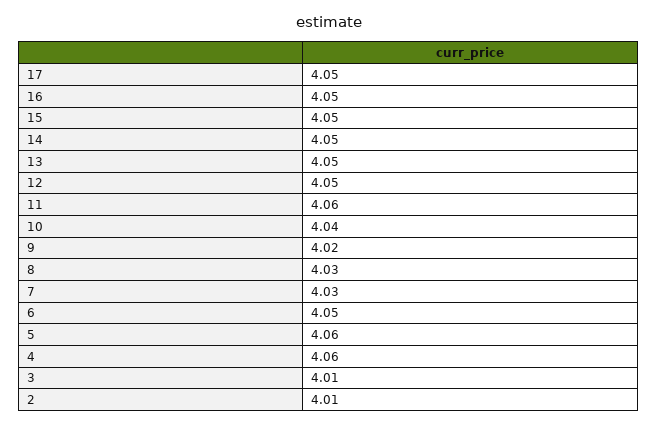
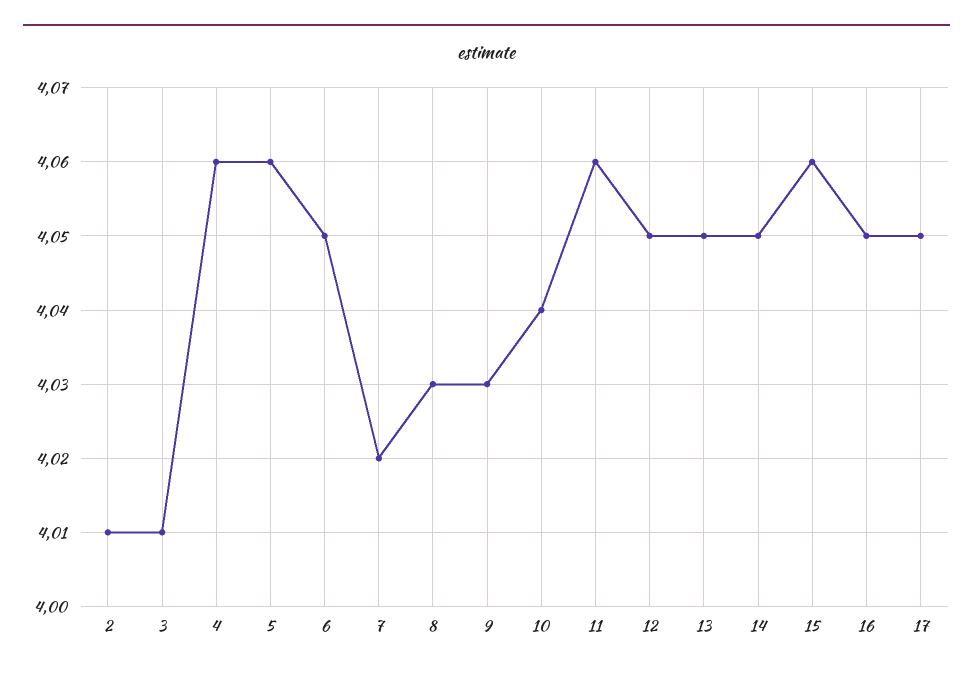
  {
    "17": 4.05,
    "16": 4.05,
-   "15": 4.05,
+   "15": 4.06,
    "14": 4.05,
    "13": 4.05,
    "12": 4.05,
    "11": 4.06,
    "10": 4.04,
-   "9": 4.02,
+   "9": 4.03,
    "8": 4.03,
-   "7": 4.03,
+   "7": 4.02,
    "6": 4.05,
    "5": 4.06,
    "4": 4.06,
    "3": 4.01,
    "2": 4.01
  }

